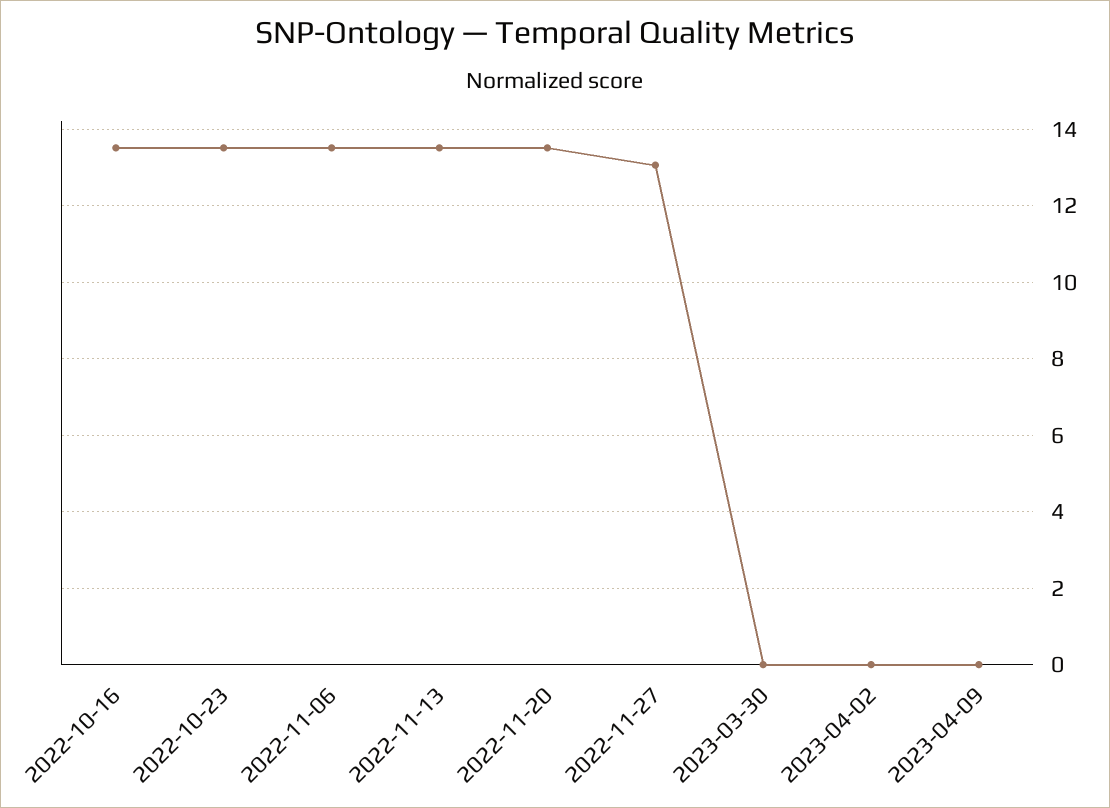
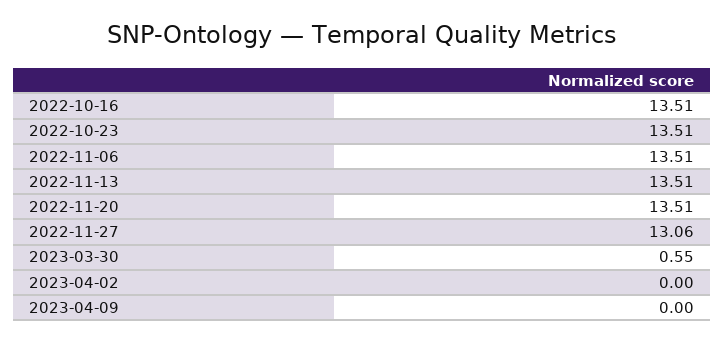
  {
    "2022-10-16": 13.51,
    "2022-10-23": 13.51,
    "2022-11-06": 13.51,
    "2022-11-13": 13.51,
    "2022-11-20": 13.51,
    "2022-11-27": 13.06,
-   "2023-03-30": 0,
+   "2023-03-30": 0.55,
    "2023-04-02": 0,
    "2023-04-09": 0
  }

